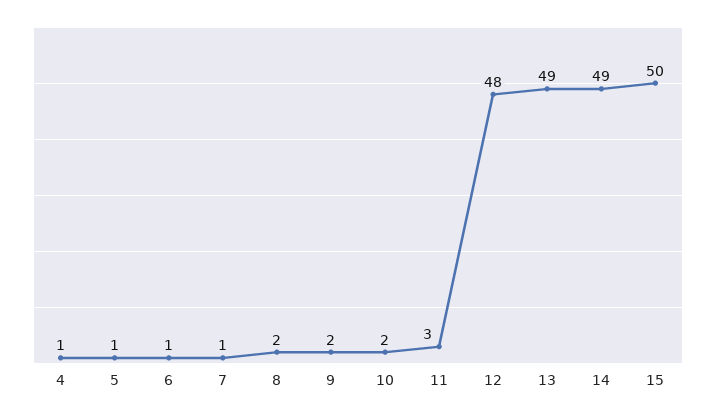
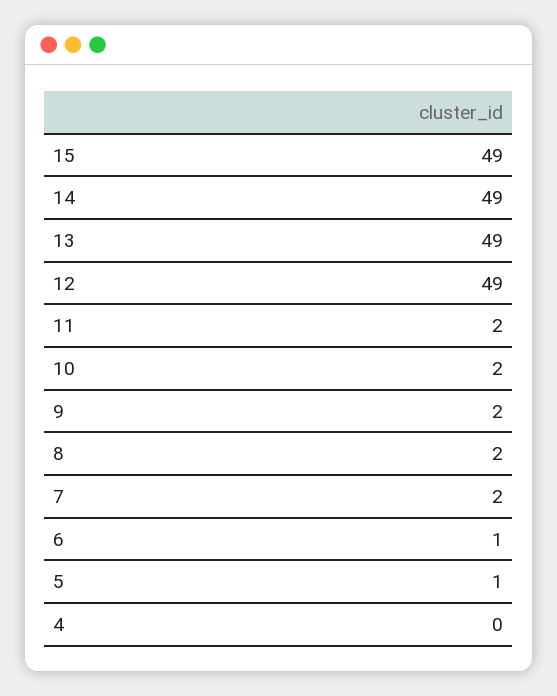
  {
-   "4": 1,
+   "4": 0,
    "5": 1,
    "6": 1,
-   "7": 1,
+   "7": 2,
    "8": 2,
    "9": 2,
    "10": 2,
-   "11": 3,
+   "11": 2,
-   "12": 48,
+   "12": 49,
    "13": 49,
    "14": 49,
-   "15": 50
+   "15": 49
  }

